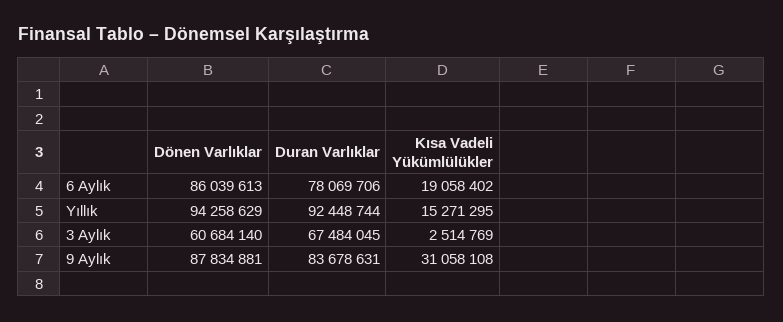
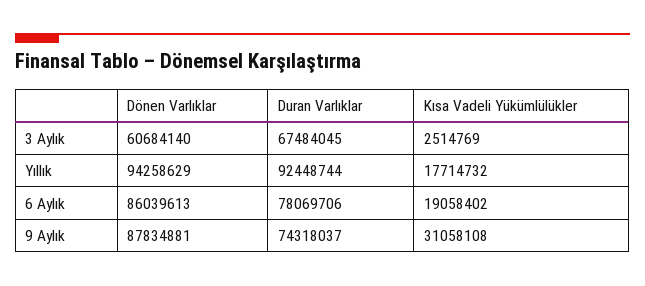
  {
    "Dönen Varlıklar": {
      "6 Aylık": 86039613,
      "Yıllık": 94258629,
      "3 Aylık": 60684140,
      "9 Aylık": 87834881
    },
    "Duran Varlıklar": {
      "6 Aylık": 78069706,
      "Yıllık": 92448744,
      "3 Aylık": 67484045,
-     "9 Aylık": 83678631
+     "9 Aylık": 74318037
    },
    "Kısa Vadeli Yükümlülükler": {
      "6 Aylık": 19058402,
-     "Yıllık": 15271295,
+     "Yıllık": 17714732,
      "3 Aylık": 2514769,
      "9 Aylık": 31058108
    }
  }

